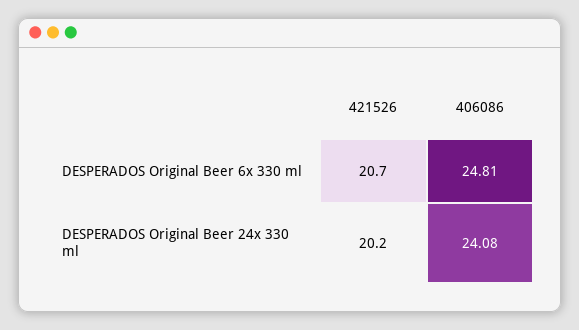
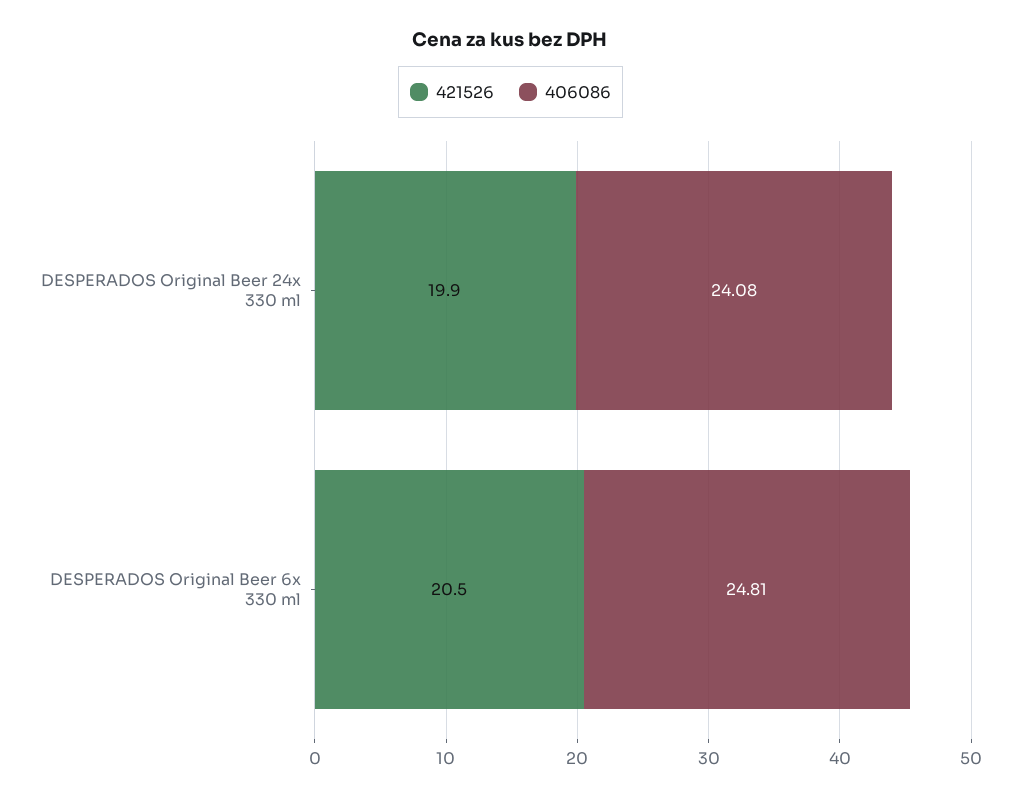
  {
    "421526": {
-     "DESPERADOS Original Beer 6x 330 ml": 20.7,
+     "DESPERADOS Original Beer 6x 330 ml": 20.5,
-     "DESPERADOS Original Beer 24x 330 ml": 20.2
+     "DESPERADOS Original Beer 24x 330 ml": 19.9
    },
    "406086": {
      "DESPERADOS Original Beer 6x 330 ml": 24.81,
      "DESPERADOS Original Beer 24x 330 ml": 24.08
    }
  }

